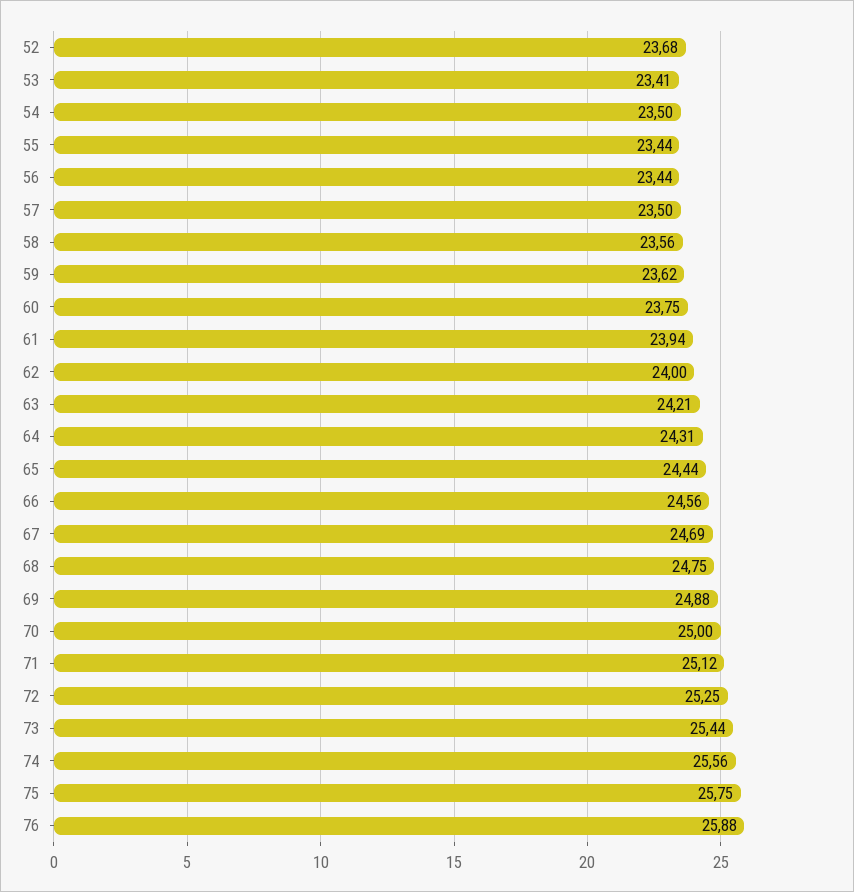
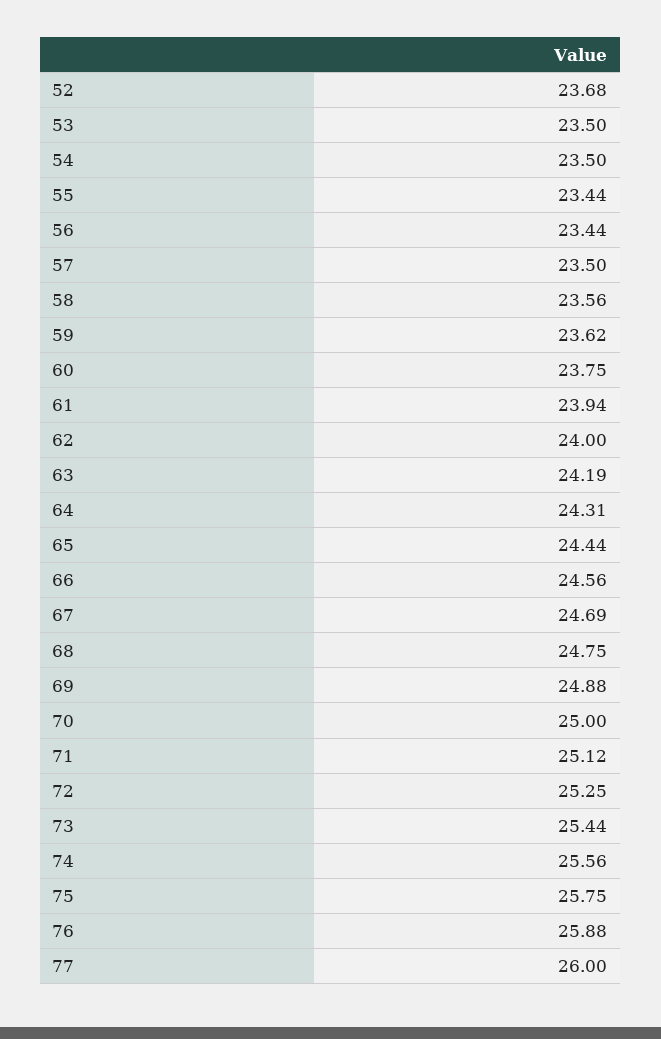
  {
    "52": 23.68,
-   "53": 23.41,
+   "53": 23.5,
    "54": 23.5,
    "55": 23.44,
    "56": 23.44,
    "57": 23.5,
    "58": 23.56,
    "59": 23.62,
    "60": 23.75,
    "61": 23.94,
    "62": 24,
-   "63": 24.21,
+   "63": 24.19,
    "64": 24.31,
    "65": 24.44,
    "66": 24.56,
    "67": 24.69,
    "68": 24.75,
    "69": 24.88,
    "70": 25,
    "71": 25.12,
    "72": 25.25,
    "73": 25.44,
    "74": 25.56,
    "75": 25.75,
-   "76": 25.88
+   "76": 25.88,
+   "77": 26
  }

